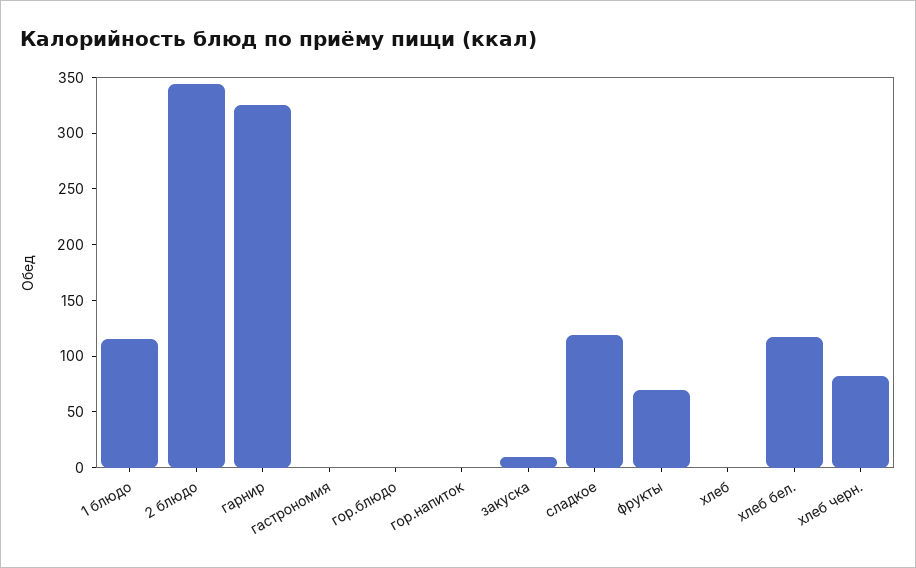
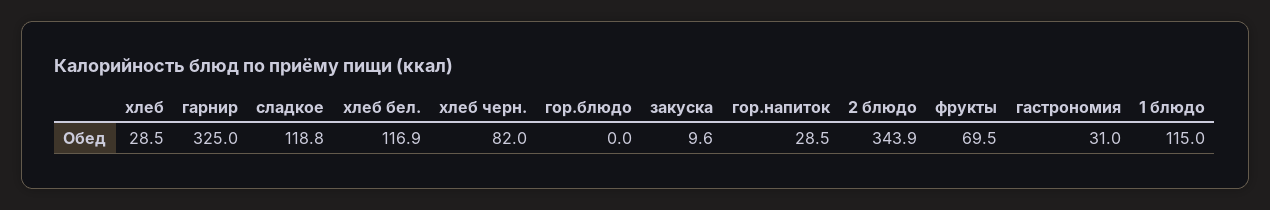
  {
    "1 блюдо": 115,
    "2 блюдо": 343.9,
    "гарнир": 325,
-   "гастрономия": 0,
+   "гастрономия": 31,
    "гор.блюдо": 0,
-   "гор.напиток": 0,
+   "гор.напиток": 28.5,
    "закуска": 9.6,
    "сладкое": 118.8,
    "фрукты": 69.5,
-   "хлеб": 0,
+   "хлеб": 28.5,
    "хлеб бел.": 116.9,
    "хлеб черн.": 82
  }

